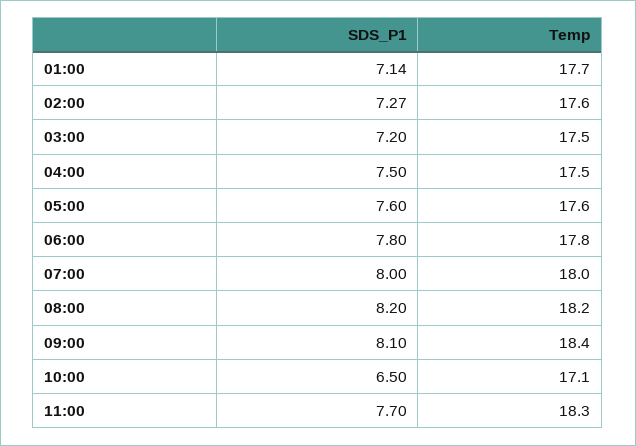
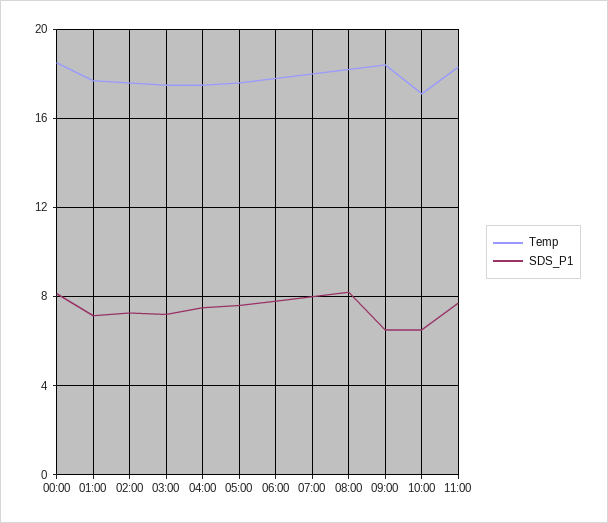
  {
    "SDS_P1": {
      "01:00": 7.14,
      "02:00": 7.27,
      "03:00": 7.2,
      "04:00": 7.5,
      "05:00": 7.6,
      "06:00": 7.8,
      "07:00": 8,
      "08:00": 8.2,
-     "09:00": 8.1,
+     "09:00": 6.5,
      "10:00": 6.5,
-     "11:00": 7.7
+     "11:00": 7.7,
+     "00:00": 8
    },
    "Temp": {
      "01:00": 17.7,
      "02:00": 17.6,
      "03:00": 17.5,
      "04:00": 17.5,
      "05:00": 17.6,
      "06:00": 17.8,
      "07:00": 18,
      "08:00": 18.2,
      "09:00": 18.4,
      "10:00": 17.1,
-     "11:00": 18.3
+     "11:00": 18.3,
+     "00:00": 18.5
    }
  }

